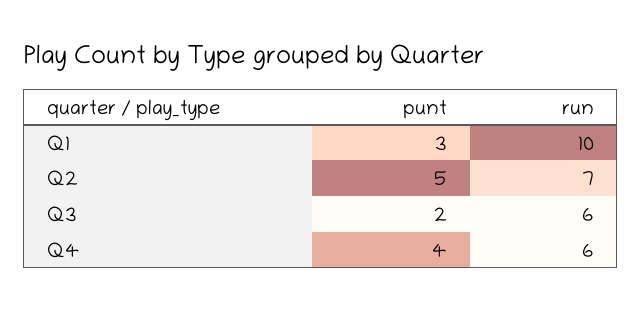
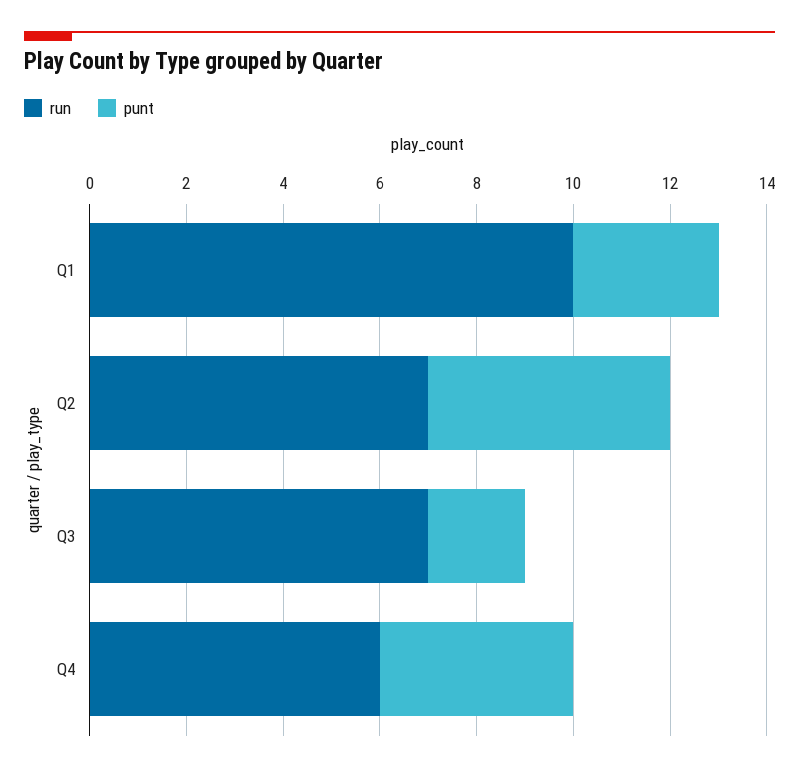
  {
    "punt": {
      "Q1": 3,
      "Q2": 5,
      "Q3": 2,
      "Q4": 4
    },
    "run": {
      "Q1": 10,
      "Q2": 7,
-     "Q3": 6,
+     "Q3": 7,
      "Q4": 6
    }
  }

